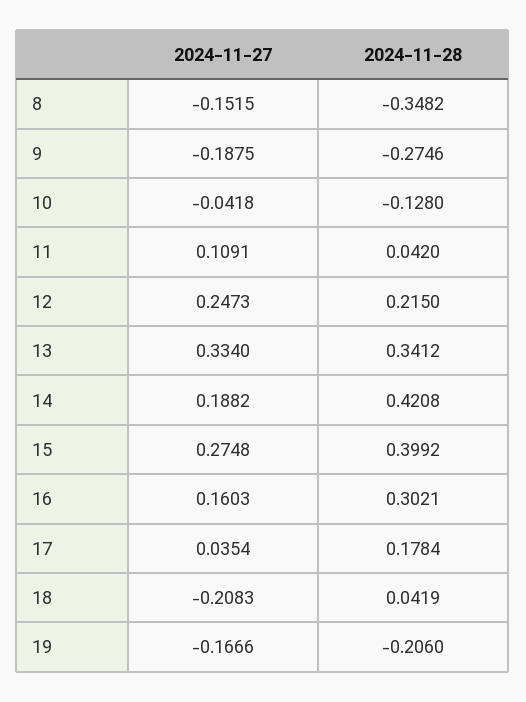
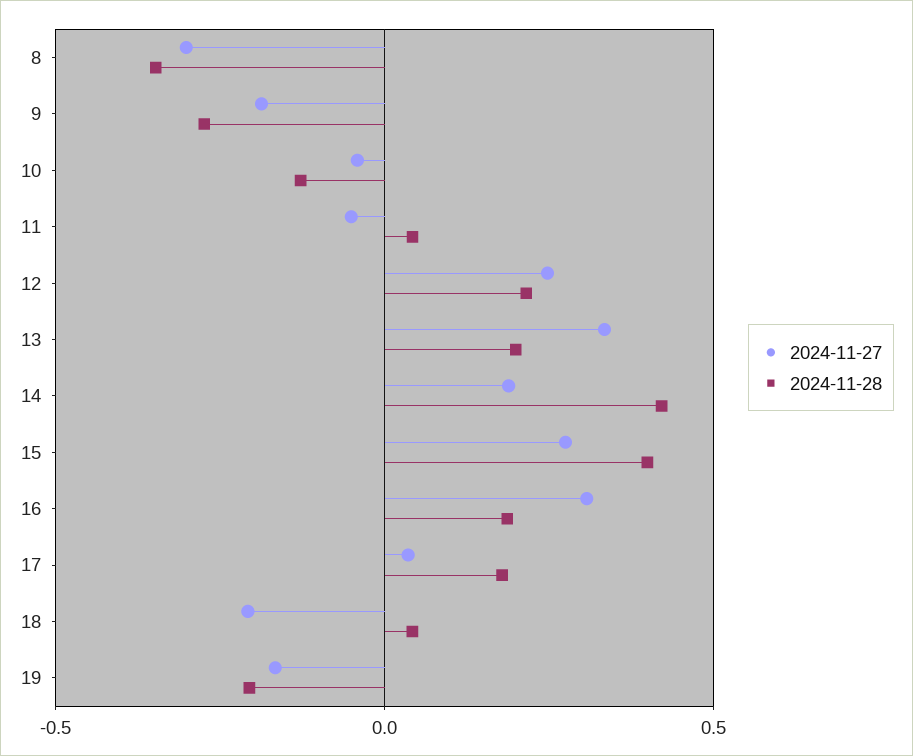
  {
    "2024-11-27": {
-     "8": -0.1515,
+     "8": -0.3,
      "9": -0.1875,
      "10": -0.0418,
-     "11": 0.1091,
+     "11": -0.05,
      "12": 0.2473,
      "13": 0.334,
      "14": 0.1882,
      "15": 0.2748,
-     "16": 0.1603,
+     "16": 0.3,
      "17": 0.0354,
      "18": -0.2083,
      "19": -0.1666
    },
    "2024-11-28": {
      "8": -0.3482,
      "9": -0.2746,
      "10": -0.128,
      "11": 0.042,
      "12": 0.215,
-     "13": 0.3412,
+     "13": 0.2,
      "14": 0.4208,
      "15": 0.3992,
-     "16": 0.3021,
+     "16": 0.2,
      "17": 0.1784,
      "18": 0.0419,
      "19": -0.206
    }
  }

